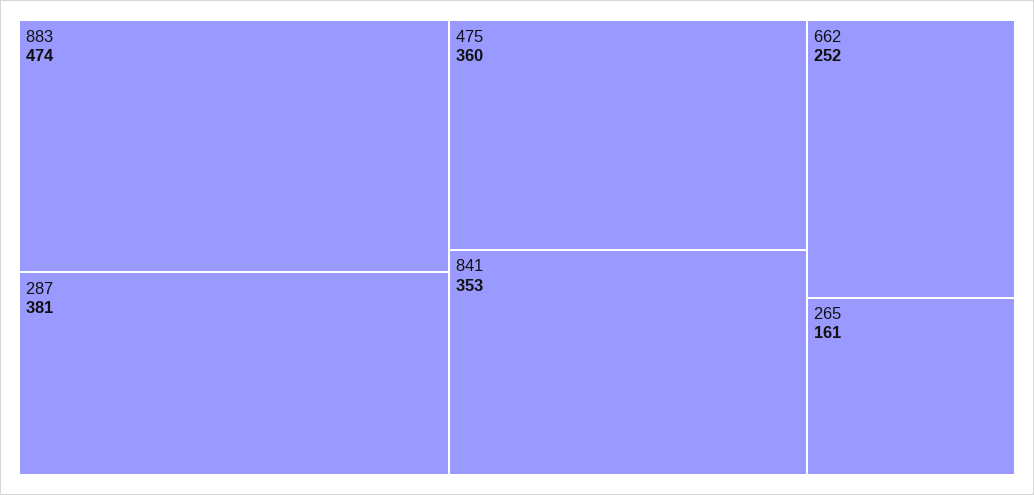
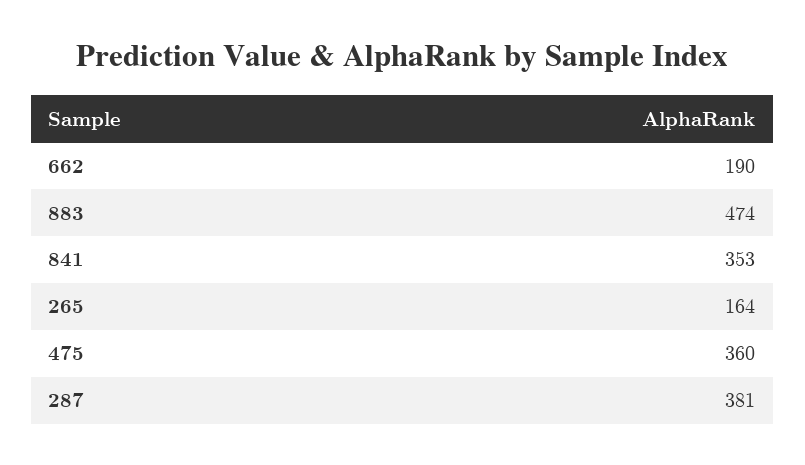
  {
    "883": 474,
    "287": 381,
    "475": 360,
    "841": 353,
-   "662": 252,
+   "662": 190,
-   "265": 161
+   "265": 164
  }

